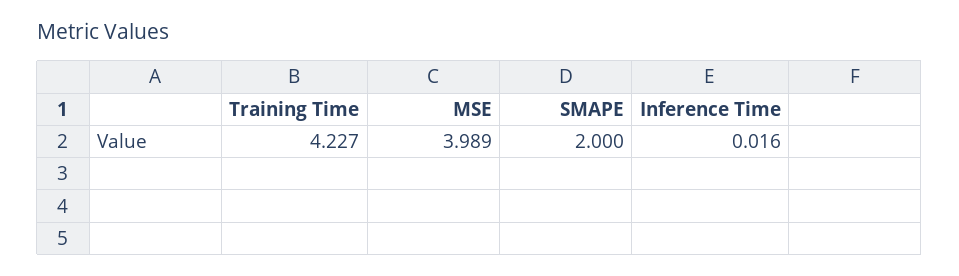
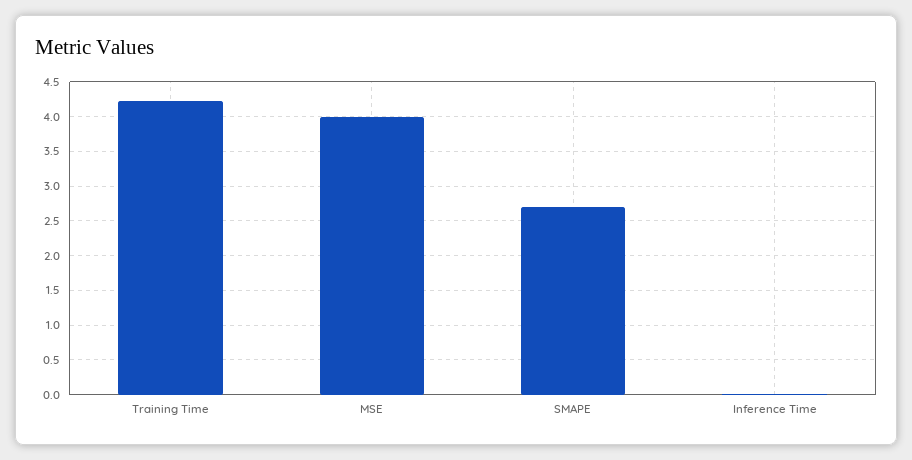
  {
    "Training Time": 4.227,
    "MSE": 3.989,
-   "SMAPE": 2,
+   "SMAPE": 2.7,
    "Inference Time": 0.016
  }

